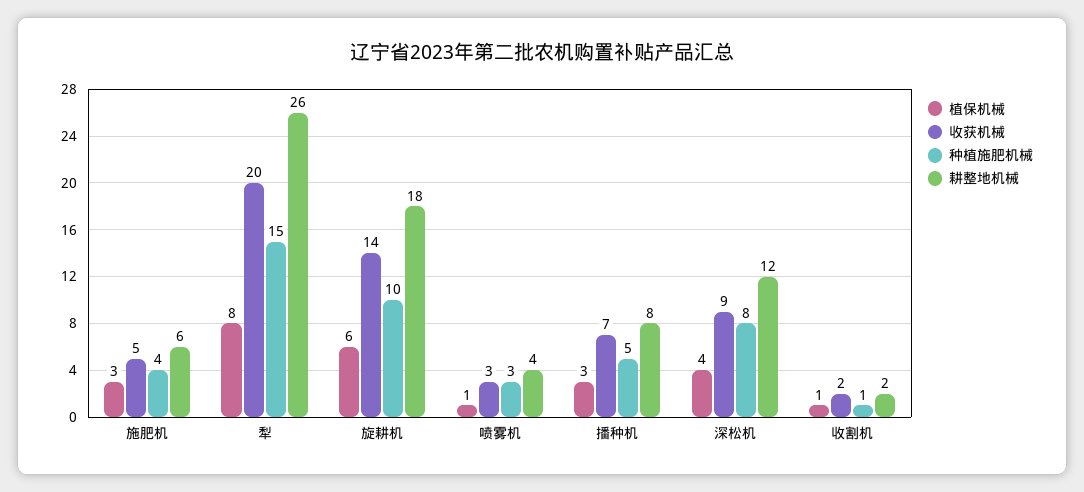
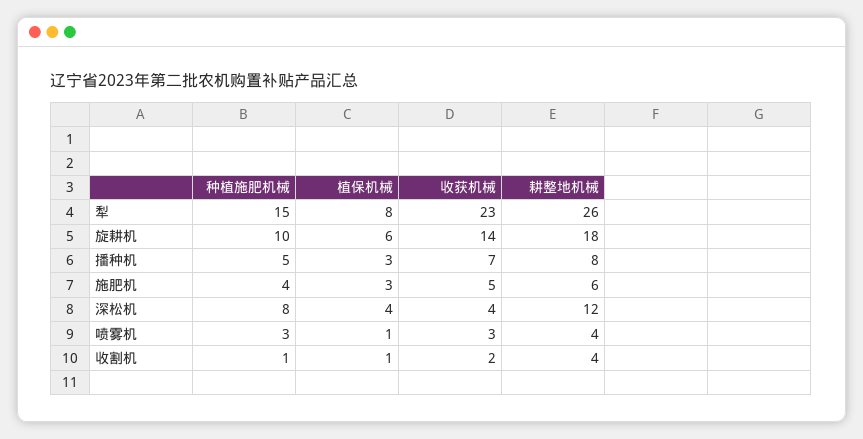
  {
    "植保机械": {
      "施肥机": 3,
      "犁": 8,
      "旋耕机": 6,
      "喷雾机": 1,
      "播种机": 3,
      "深松机": 4,
      "收割机": 1
    },
    "收获机械": {
      "施肥机": 5,
-     "犁": 20,
+     "犁": 23,
      "旋耕机": 14,
      "喷雾机": 3,
      "播种机": 7,
-     "深松机": 9,
+     "深松机": 4,
      "收割机": 2
    },
    "种植施肥机械": {
      "施肥机": 4,
      "犁": 15,
      "旋耕机": 10,
      "喷雾机": 3,
      "播种机": 5,
      "深松机": 8,
      "收割机": 1
    },
    "耕整地机械": {
      "施肥机": 6,
      "犁": 26,
      "旋耕机": 18,
      "喷雾机": 4,
      "播种机": 8,
      "深松机": 12,
-     "收割机": 2
+     "收割机": 4
    }
  }

